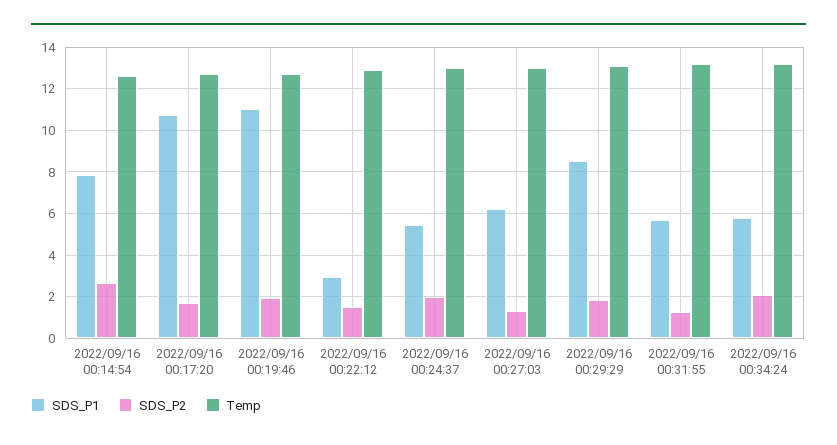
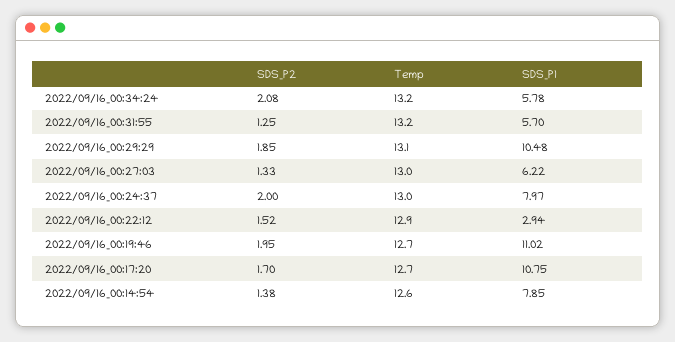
  {
    "SDS_P1": {
      "2022/09/16 00:14:54": 7.85,
      "2022/09/16 00:17:20": 10.75,
      "2022/09/16 00:19:46": 11.02,
      "2022/09/16 00:22:12": 2.94,
-     "2022/09/16 00:24:37": 5.5,
+     "2022/09/16 00:24:37": 7.97,
      "2022/09/16 00:27:03": 6.22,
-     "2022/09/16 00:29:29": 8.5,
+     "2022/09/16 00:29:29": 10.48,
      "2022/09/16 00:31:55": 5.7,
      "2022/09/16 00:34:24": 5.78
    },
    "SDS_P2": {
-     "2022/09/16 00:14:54": 2.5,
+     "2022/09/16 00:14:54": 1.38,
      "2022/09/16 00:17:20": 1.7,
      "2022/09/16 00:19:46": 1.95,
      "2022/09/16 00:22:12": 1.52,
      "2022/09/16 00:24:37": 2,
      "2022/09/16 00:27:03": 1.33,
      "2022/09/16 00:29:29": 1.85,
      "2022/09/16 00:31:55": 1.25,
      "2022/09/16 00:34:24": 2.08
    },
    "Temp": {
      "2022/09/16 00:14:54": 12.6,
      "2022/09/16 00:17:20": 12.7,
      "2022/09/16 00:19:46": 12.7,
      "2022/09/16 00:22:12": 12.9,
      "2022/09/16 00:24:37": 13,
      "2022/09/16 00:27:03": 13,
      "2022/09/16 00:29:29": 13.1,
      "2022/09/16 00:31:55": 13.2,
      "2022/09/16 00:34:24": 13.2
    }
  }

